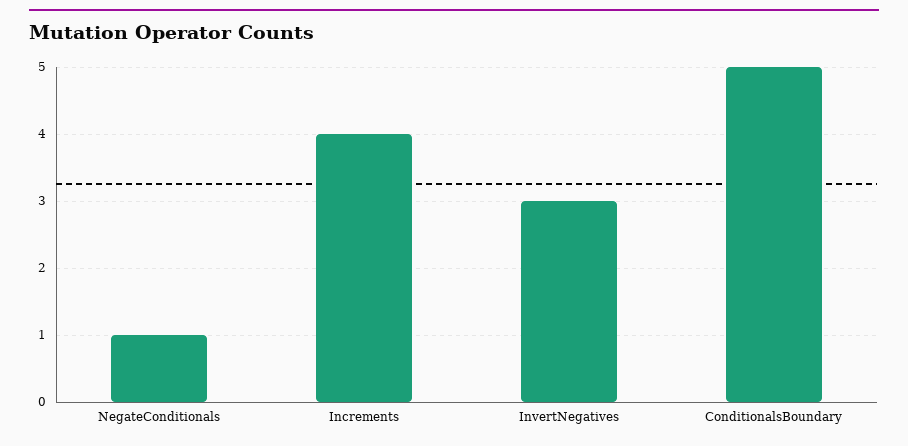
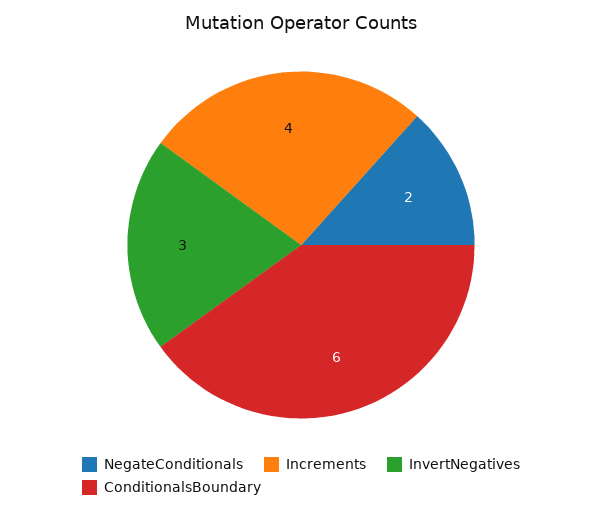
  {
-   "NegateConditionals": 1,
+   "NegateConditionals": 2,
    "Increments": 4,
    "InvertNegatives": 3,
-   "ConditionalsBoundary": 5
+   "ConditionalsBoundary": 6
  }

